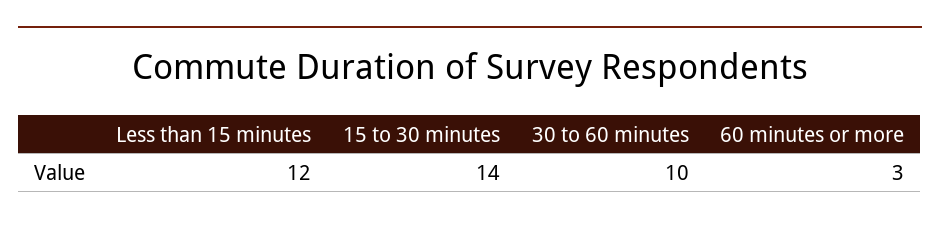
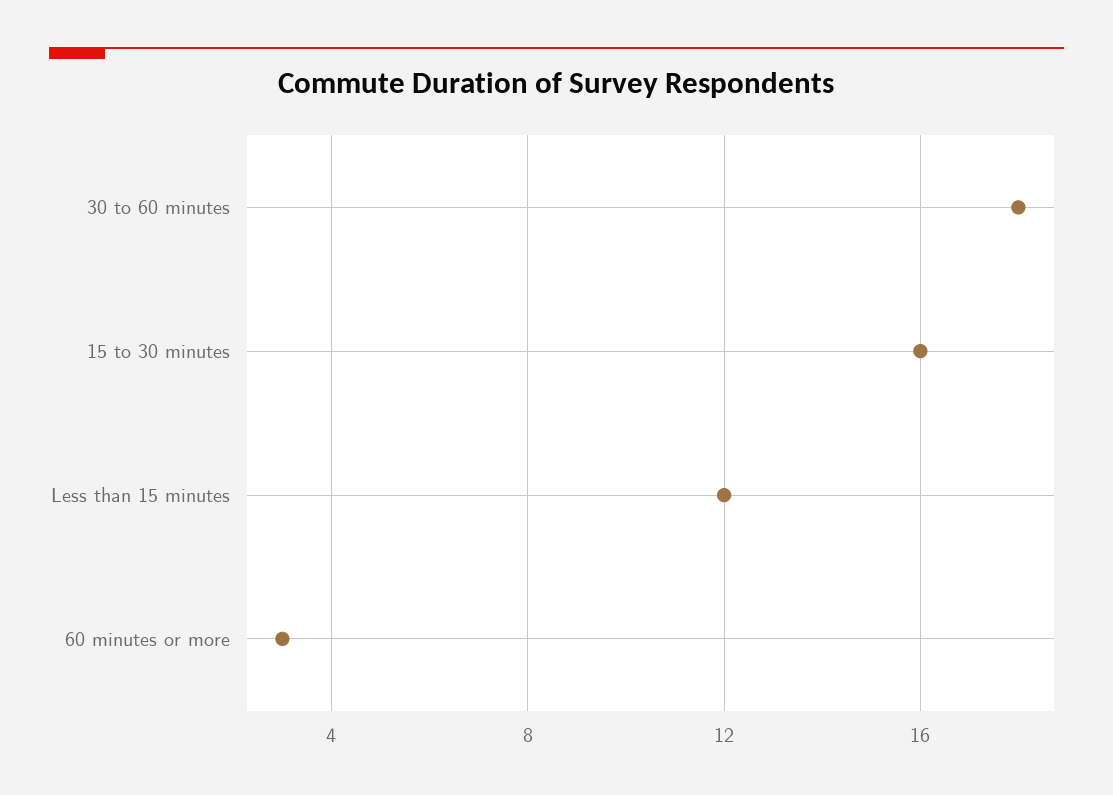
  {
    "Less than 15 minutes": 12,
-   "15 to 30 minutes": 14,
+   "15 to 30 minutes": 16,
-   "30 to 60 minutes": 10,
+   "30 to 60 minutes": 18,
    "60 minutes or more": 3
  }

